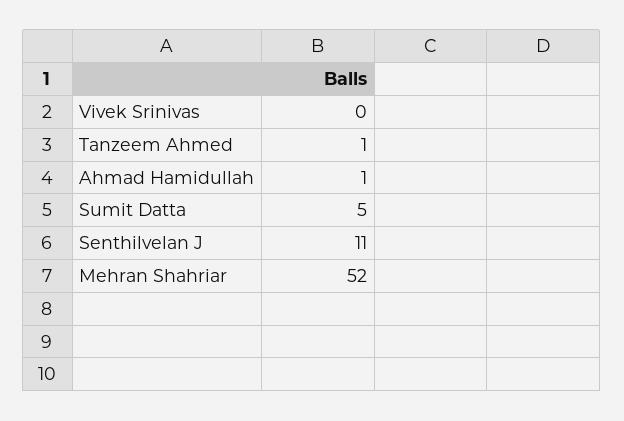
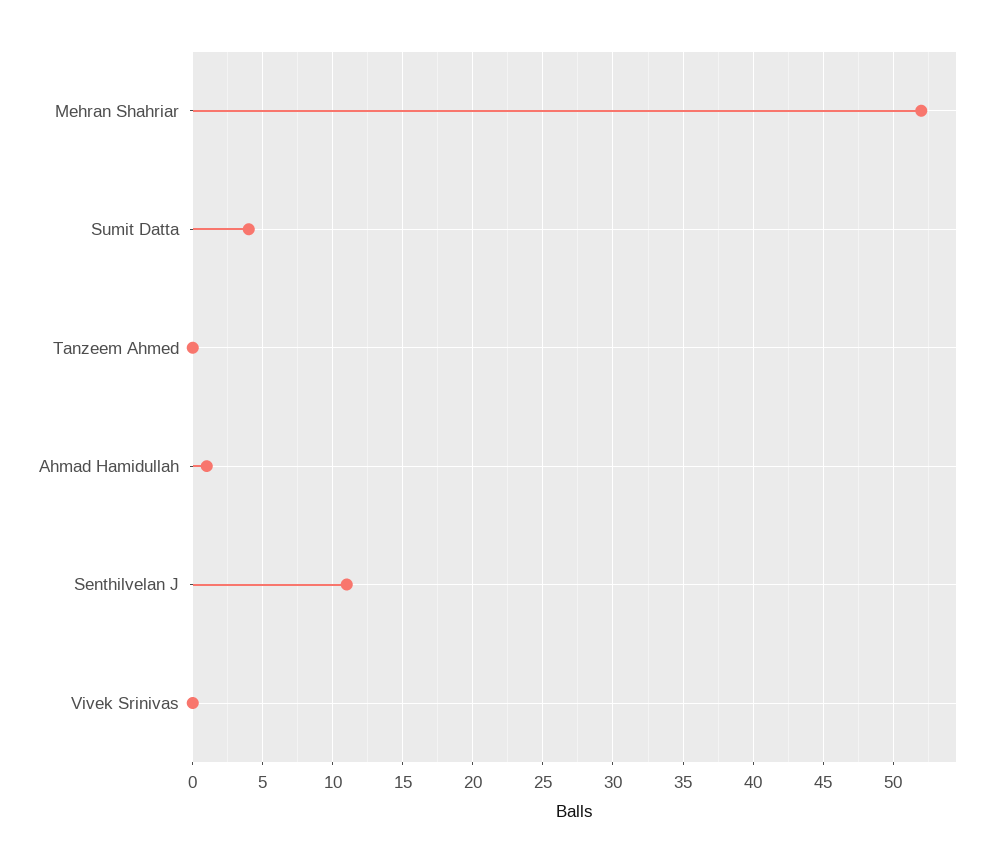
  {
    "Vivek Srinivas": 0,
-   "Tanzeem Ahmed": 1,
+   "Tanzeem Ahmed": 0,
    "Ahmad Hamidullah": 1,
-   "Sumit Datta": 5,
+   "Sumit Datta": 4,
    "Senthilvelan J": 11,
    "Mehran Shahriar": 52
  }

